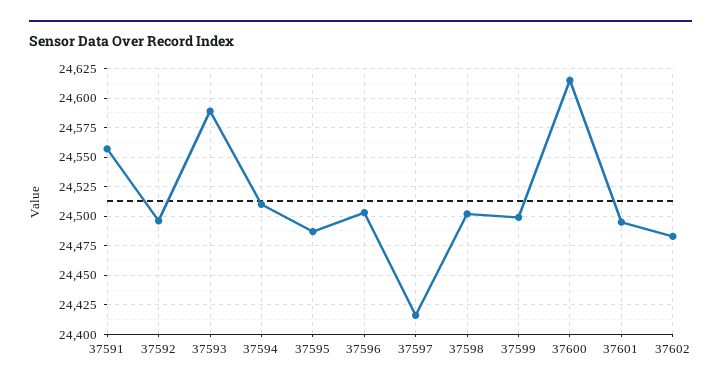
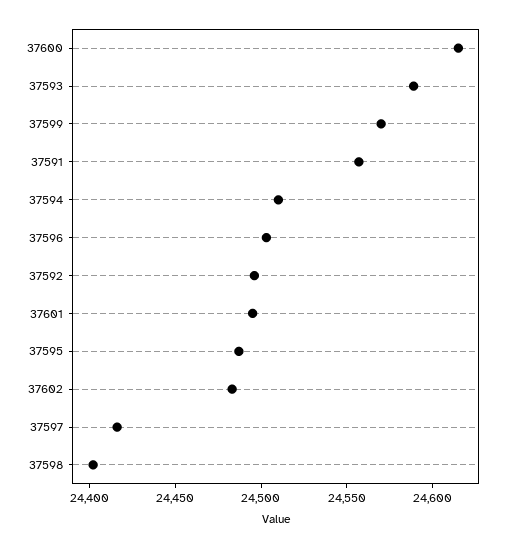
  {
    "37591": 24560,
    "37592": 24500,
    "37593": 24590,
    "37594": 24510,
    "37595": 24490,
    "37596": 24500,
    "37597": 24420,
-   "37598": 24500,
+   "37598": 24400,
-   "37599": 24500,
+   "37599": 24570,
    "37600": 24620,
    "37601": 24500,
    "37602": 24480
  }

